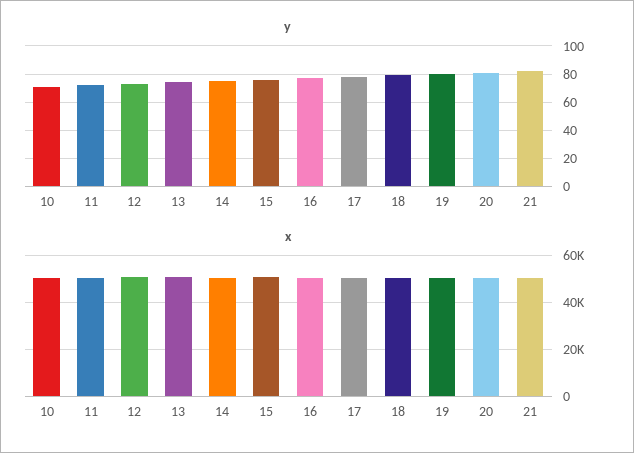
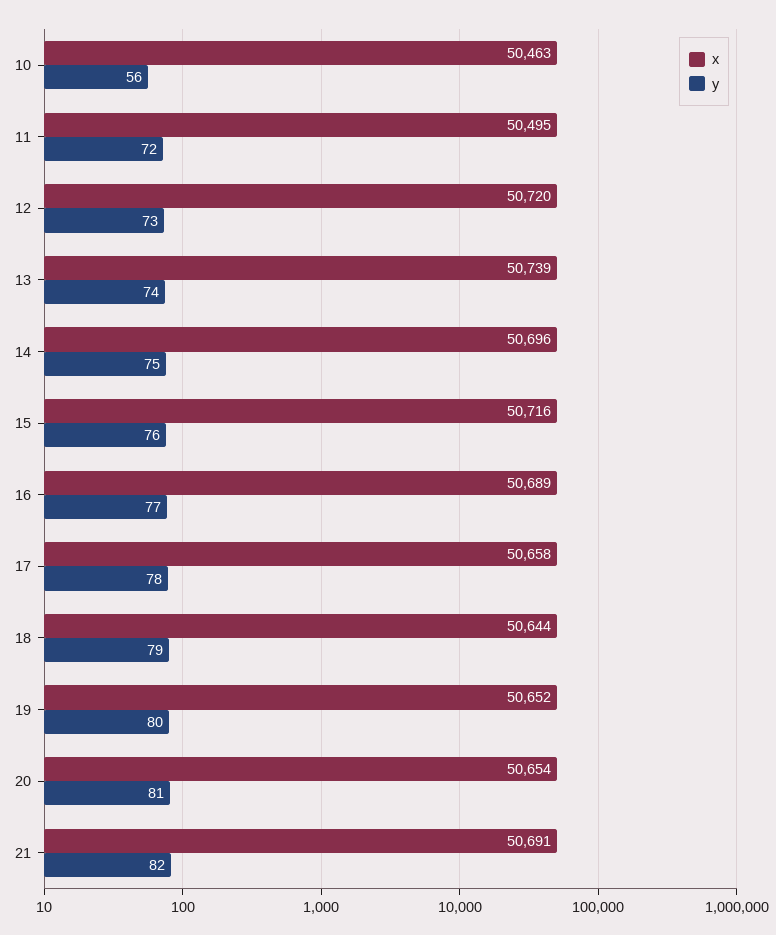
  {
    "y": {
-     "10": 70,
+     "10": 56,
      "11": 72,
      "12": 73,
      "13": 74,
      "14": 75,
      "15": 76,
      "16": 77,
      "17": 78,
      "18": 79,
      "19": 80,
      "20": 81,
      "21": 82
    },
    "x": {
      "10": 50463,
      "11": 50495,
      "12": 50720,
      "13": 50739,
      "14": 50696,
      "15": 50716,
      "16": 50689,
      "17": 50658,
      "18": 50644,
      "19": 50652,
      "20": 50654,
      "21": 50691
    }
  }

